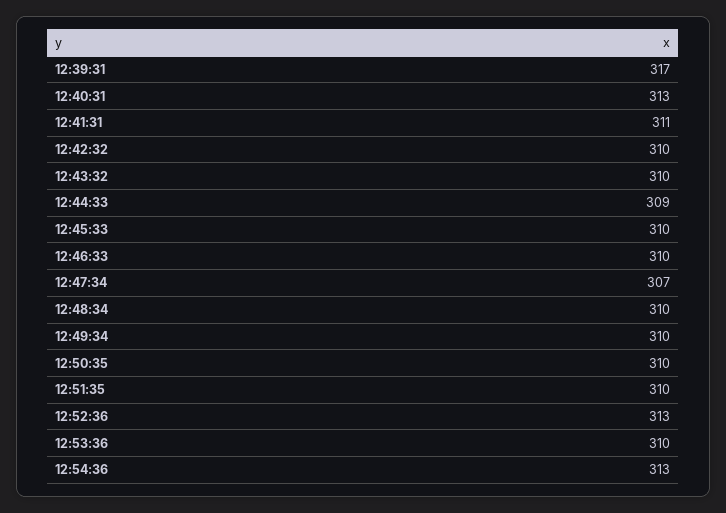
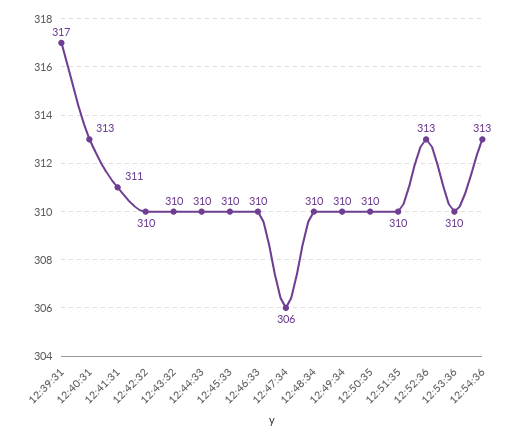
  {
    "12:39:31": 317,
    "12:40:31": 313,
    "12:41:31": 311,
    "12:42:32": 310,
    "12:43:32": 310,
-   "12:44:33": 309,
+   "12:44:33": 310,
    "12:45:33": 310,
    "12:46:33": 310,
-   "12:47:34": 307,
+   "12:47:34": 306,
    "12:48:34": 310,
    "12:49:34": 310,
    "12:50:35": 310,
    "12:51:35": 310,
    "12:52:36": 313,
    "12:53:36": 310,
    "12:54:36": 313
  }

